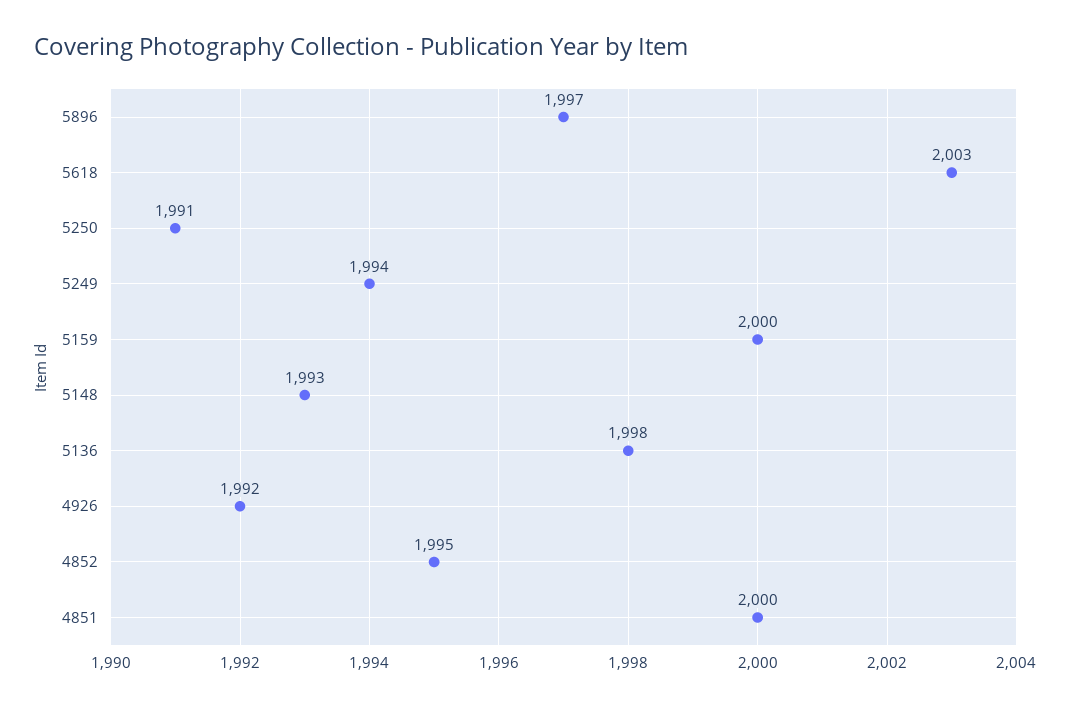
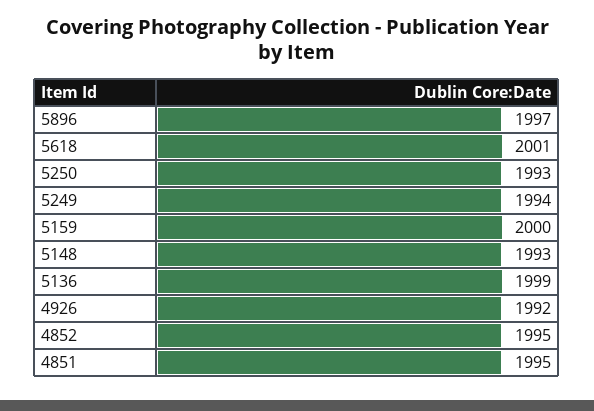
  {
    "5896": 1997,
-   "5618": 2003,
+   "5618": 2001,
-   "5250": 1991,
+   "5250": 1993,
    "5249": 1994,
    "5159": 2000,
    "5148": 1993,
-   "5136": 1998,
+   "5136": 1999,
    "4926": 1992,
    "4852": 1995,
-   "4851": 2000
+   "4851": 1995
  }

